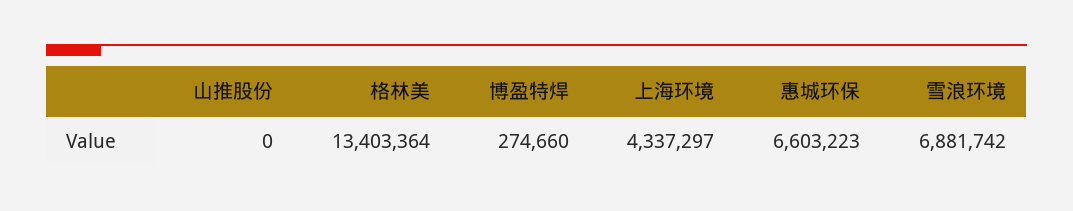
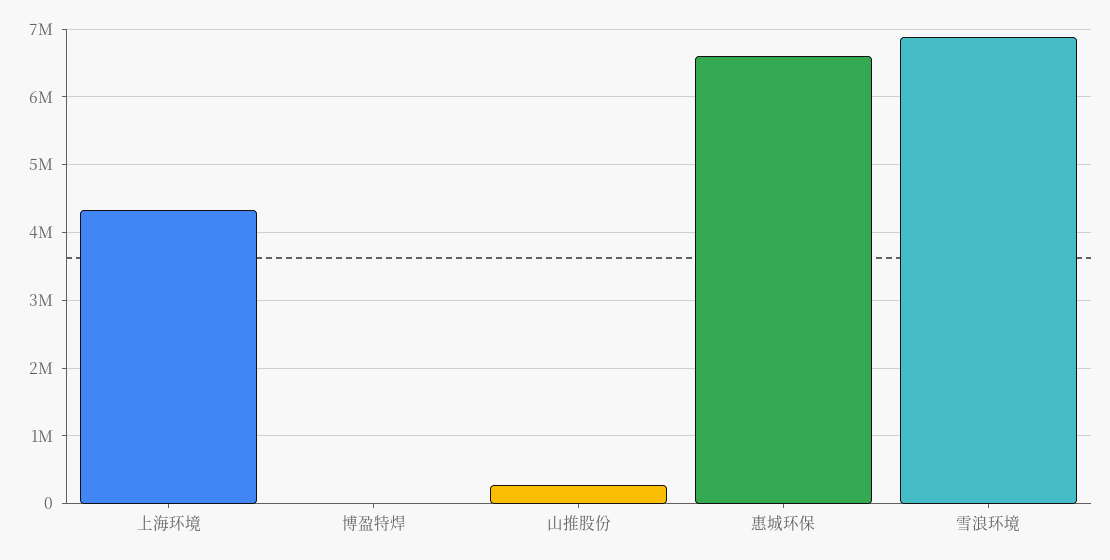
  {
-   "山推股份": 0,
+   "山推股份": 300000,
-   "格林美": 13403364,
-   "博盈特焊": 274660,
+   "博盈特焊": 0,
    "上海环境": 4337297,
    "惠城环保": 6603223,
    "雪浪环境": 6881742
  }

